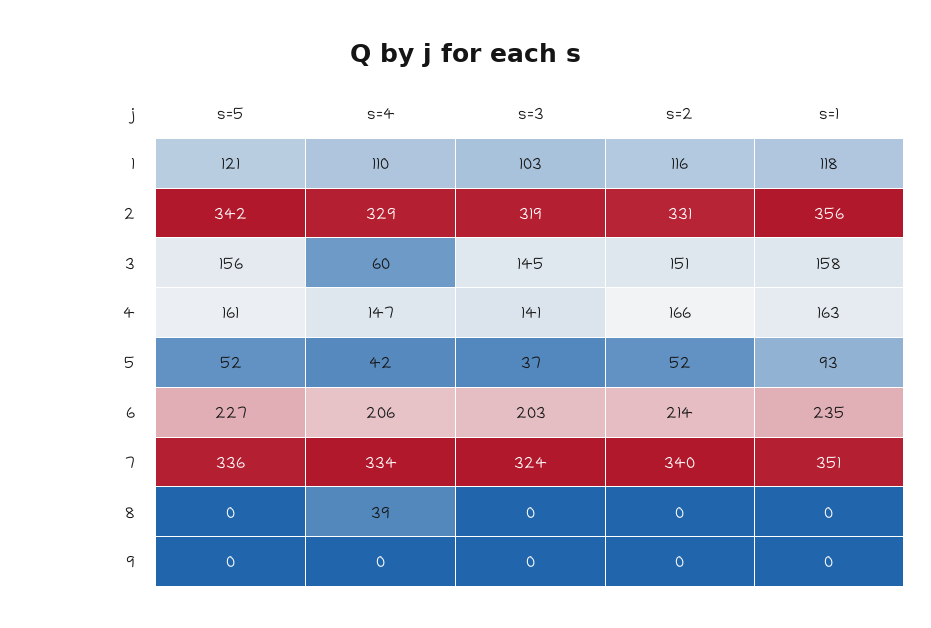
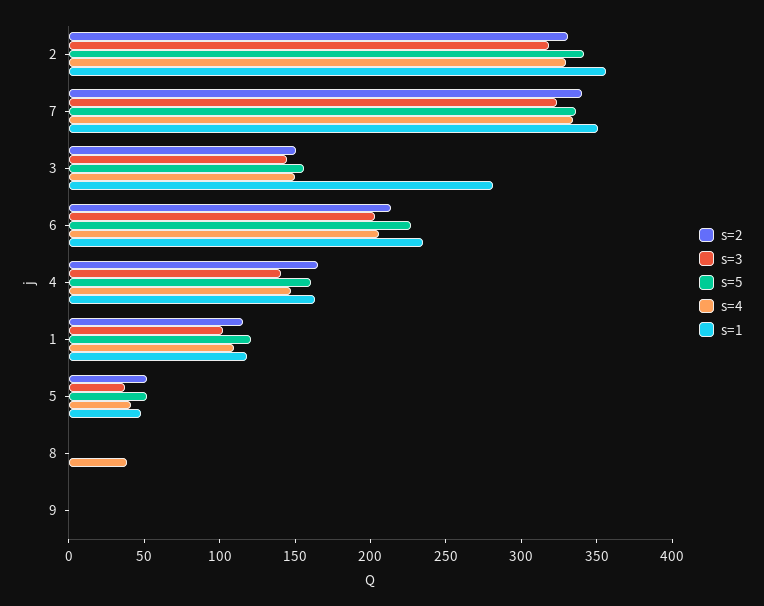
  {
    "s=5": {
      "1": 121,
      "2": 342,
      "3": 156,
      "4": 161,
      "5": 52,
      "6": 227,
      "7": 336,
      "8": 0,
      "9": 0
    },
    "s=4": {
      "1": 110,
      "2": 329,
-     "3": 60,
+     "3": 150,
      "4": 147,
      "5": 42,
      "6": 206,
      "7": 334,
      "8": 39,
      "9": 0
    },
    "s=3": {
      "1": 103,
      "2": 319,
      "3": 145,
      "4": 141,
      "5": 37,
      "6": 203,
      "7": 324,
      "8": 0,
      "9": 0
    },
    "s=2": {
      "1": 116,
      "2": 331,
      "3": 151,
      "4": 166,
      "5": 52,
      "6": 214,
      "7": 340,
      "8": 0,
      "9": 0
    },
    "s=1": {
      "1": 118,
      "2": 356,
-     "3": 158,
+     "3": 280,
      "4": 163,
-     "5": 93,
+     "5": 50,
      "6": 235,
      "7": 351,
      "8": 0,
      "9": 0
    }
  }

